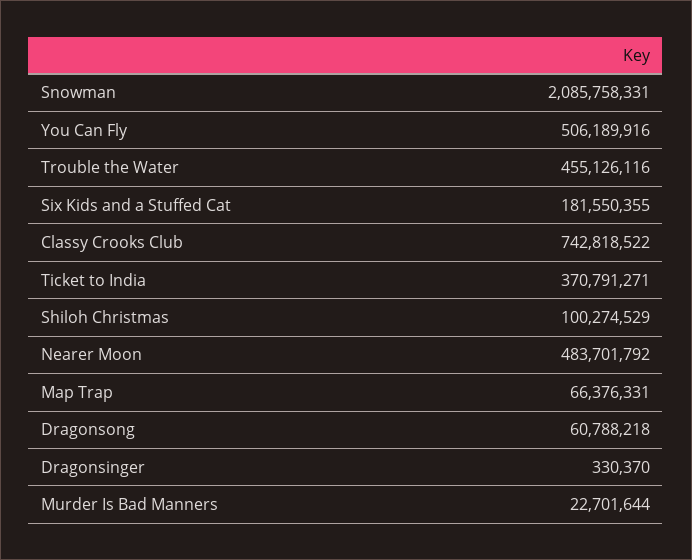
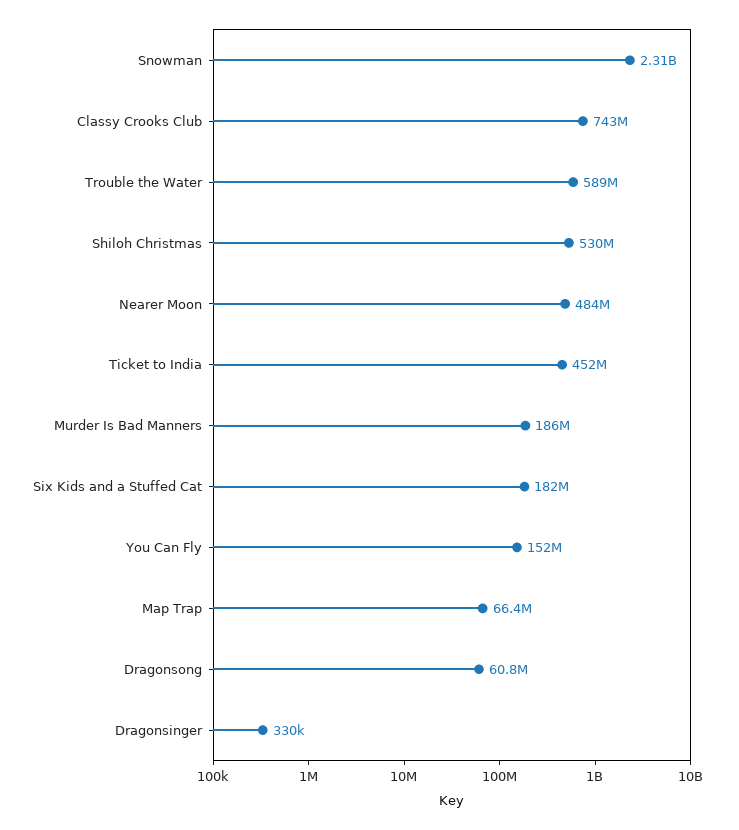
  {
-   "Snowman": 2085758331,
+   "Snowman": 2310000000,
-   "You Can Fly": 506189916,
+   "You Can Fly": 152000000,
-   "Trouble the Water": 455126116,
+   "Trouble the Water": 589000000,
    "Six Kids and a Stuffed Cat": 181550355,
    "Classy Crooks Club": 742818522,
-   "Ticket to India": 370791271,
+   "Ticket to India": 452000000,
-   "Shiloh Christmas": 100274529,
+   "Shiloh Christmas": 530000000,
    "Nearer Moon": 483701792,
    "Map Trap": 66376331,
    "Dragonsong": 60788218,
    "Dragonsinger": 330370,
-   "Murder Is Bad Manners": 22701644
+   "Murder Is Bad Manners": 186000000
  }

